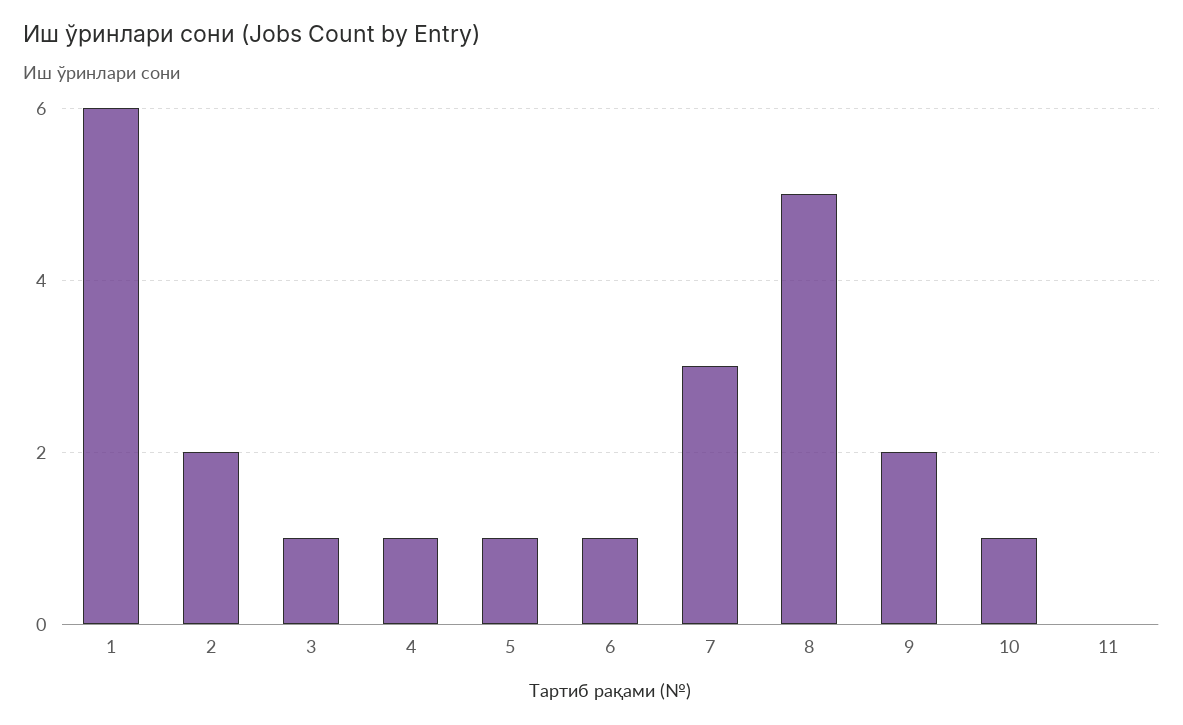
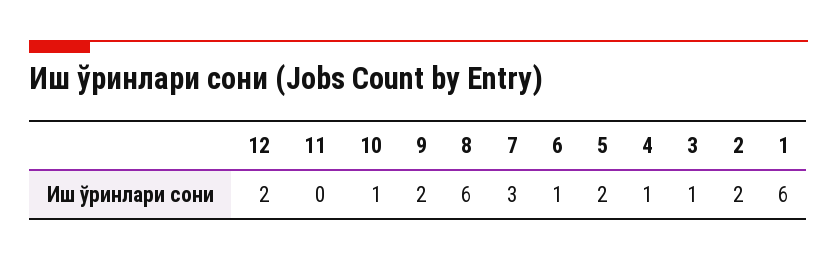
  {
    "1": 6,
    "2": 2,
    "3": 1,
    "4": 1,
-   "5": 1,
+   "5": 2,
    "6": 1,
    "7": 3,
-   "8": 5,
+   "8": 6,
    "9": 2,
    "10": 1,
-   "11": 0
+   "11": 0,
+   "12": 2
  }

